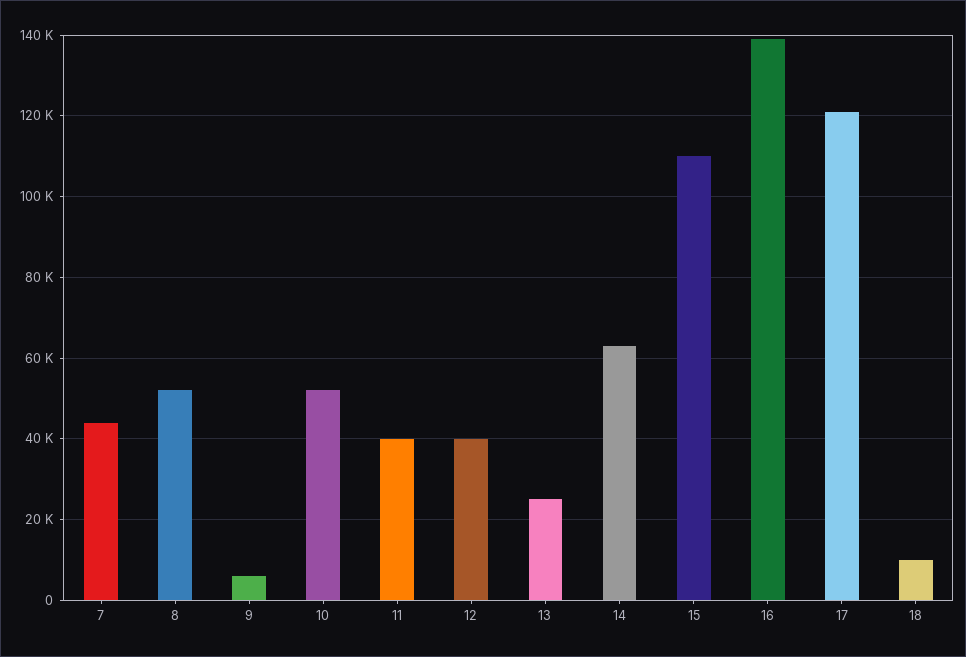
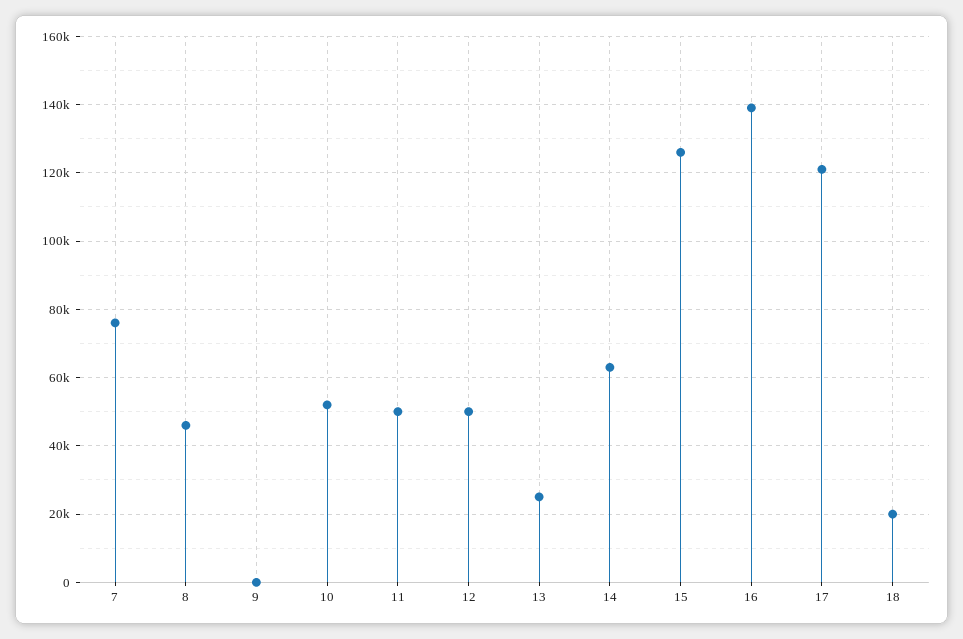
  {
-   "7": 44000,
+   "7": 76000,
-   "8": 52000,
+   "8": 46000,
-   "9": 6000,
+   "9": 0,
    "10": 52000,
-   "11": 40000,
+   "11": 50000,
-   "12": 40000,
+   "12": 50000,
    "13": 26000,
    "14": 64000,
-   "15": 110000,
+   "15": 126000,
    "16": 140000,
    "17": 122000,
-   "18": 10000
+   "18": 20000
  }

